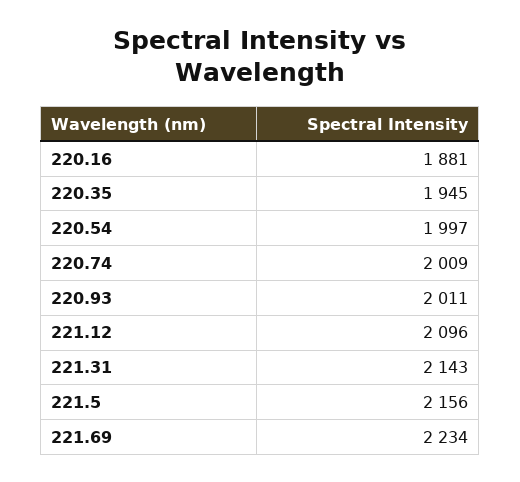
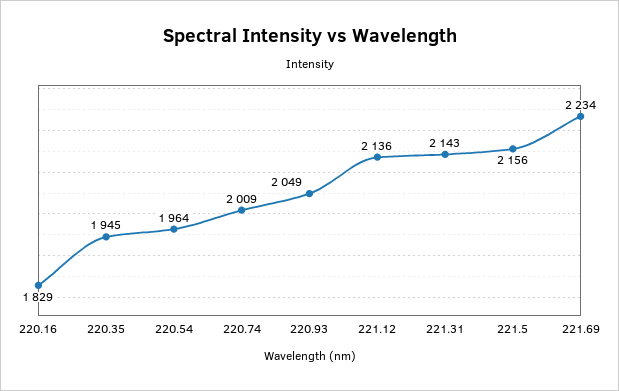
  {
-   "220.16": 1881,
+   "220.16": 1829,
    "220.35": 1945,
-   "220.54": 1997,
+   "220.54": 1964,
    "220.74": 2009,
-   "220.93": 2011,
+   "220.93": 2049,
-   "221.12": 2096,
+   "221.12": 2136,
    "221.31": 2143,
    "221.5": 2156,
    "221.69": 2234
  }

